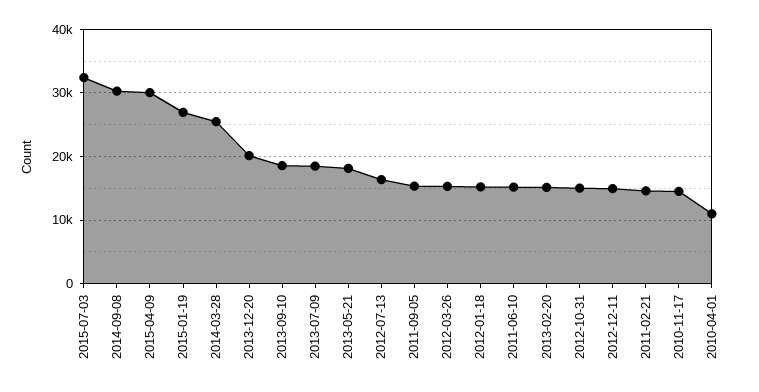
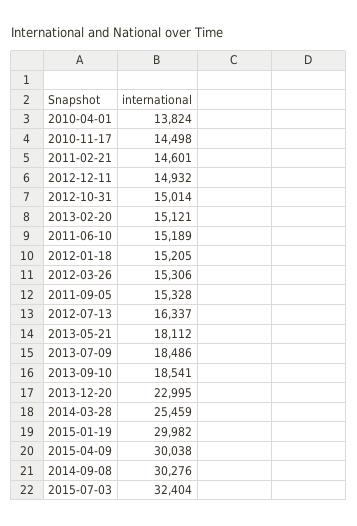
  {
    "2015-07-03": 32404,
    "2014-09-08": 30276,
    "2015-04-09": 30038,
-   "2015-01-19": 27000,
+   "2015-01-19": 29982,
    "2014-03-28": 25459,
-   "2013-12-20": 20000,
+   "2013-12-20": 22995,
    "2013-09-10": 18541,
    "2013-07-09": 18486,
    "2013-05-21": 18112,
    "2012-07-13": 16337,
    "2011-09-05": 15328,
    "2012-03-26": 15306,
    "2012-01-18": 15205,
    "2011-06-10": 15189,
    "2013-02-20": 15121,
    "2012-10-31": 15014,
    "2012-12-11": 14932,
    "2011-02-21": 14601,
    "2010-11-17": 14498,
-   "2010-04-01": 11000
+   "2010-04-01": 13824
  }

